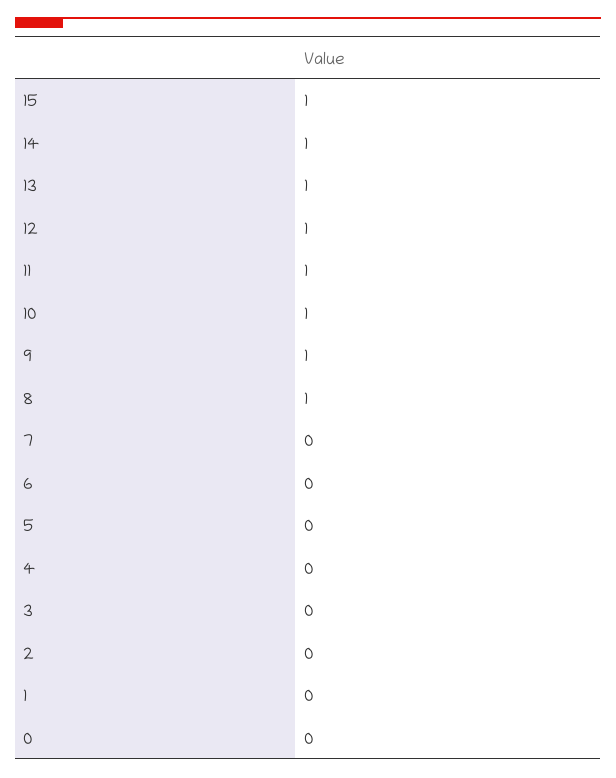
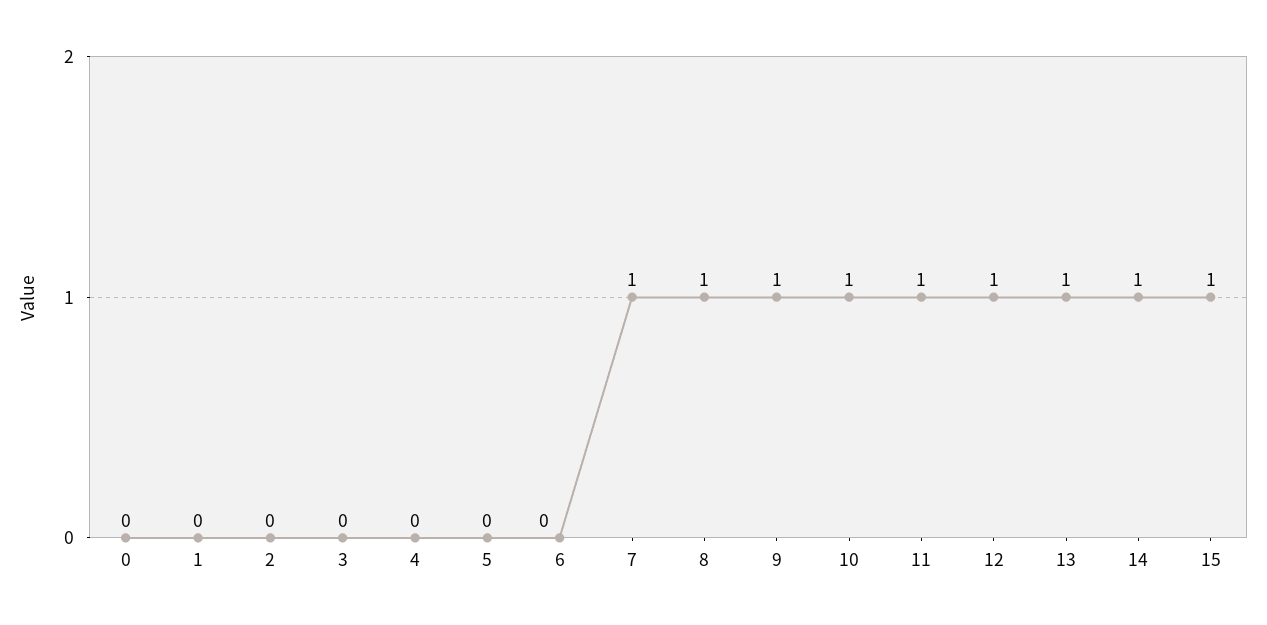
  {
    "15": 1,
    "14": 1,
    "13": 1,
    "12": 1,
    "11": 1,
    "10": 1,
    "9": 1,
    "8": 1,
-   "7": 0,
+   "7": 1,
    "6": 0,
    "5": 0,
    "4": 0,
    "3": 0,
    "2": 0,
    "1": 0,
    "0": 0
  }

